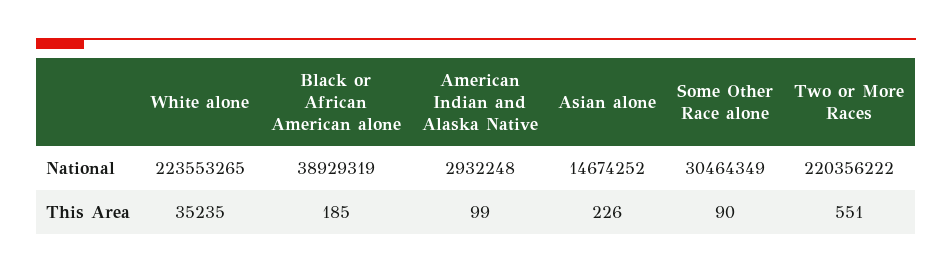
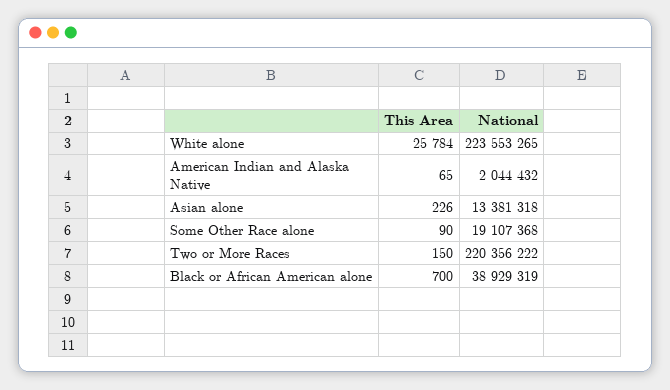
  {
    "White alone": {
      "National": 223553265,
-     "This Area": 35235
+     "This Area": 25784
    },
    "Black or African American alone": {
      "National": 38929319,
-     "This Area": 185
+     "This Area": 700
    },
    "American Indian and Alaska Native": {
-     "National": 2932248,
+     "National": 2044432,
-     "This Area": 99
+     "This Area": 65
    },
    "Asian alone": {
-     "National": 14674252,
+     "National": 13381318,
      "This Area": 226
    },
    "Some Other Race alone": {
-     "National": 30464349,
+     "National": 19107368,
      "This Area": 90
    },
    "Two or More Races": {
      "National": 220356222,
-     "This Area": 551
+     "This Area": 150
    }
  }

